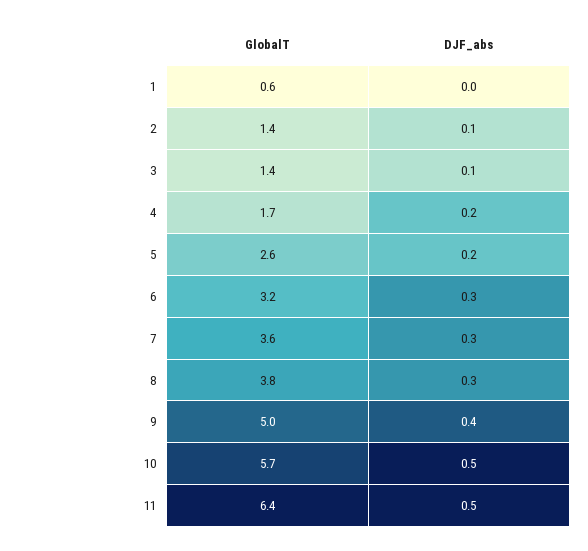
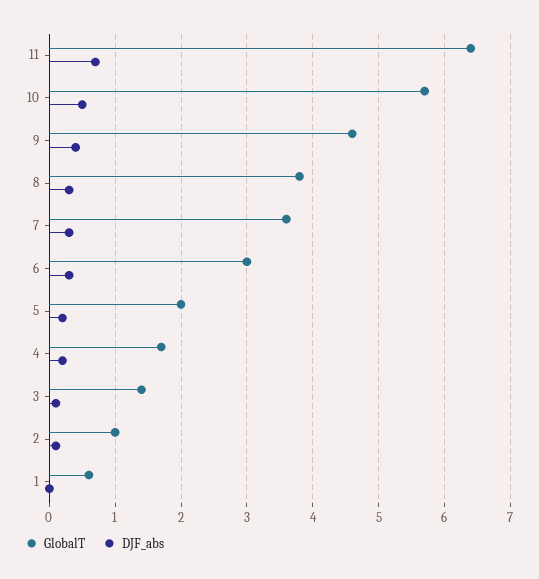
  {
    "GlobalT": {
      "1": 0.6,
-     "2": 1.4,
+     "2": 1,
      "3": 1.4,
      "4": 1.7,
-     "5": 2.6,
+     "5": 2,
-     "6": 3.2,
+     "6": 3,
      "7": 3.6,
      "8": 3.8,
-     "9": 5,
+     "9": 4.6,
      "10": 5.7,
      "11": 6.4
    },
    "DJF_abs": {
      "1": 0,
      "2": 0.1,
      "3": 0.1,
      "4": 0.2,
      "5": 0.2,
      "6": 0.3,
      "7": 0.3,
      "8": 0.3,
      "9": 0.4,
      "10": 0.5,
-     "11": 0.5
+     "11": 0.7
    }
  }

